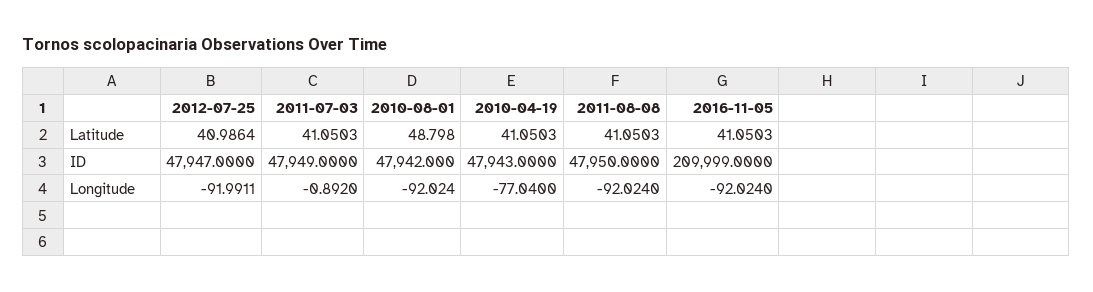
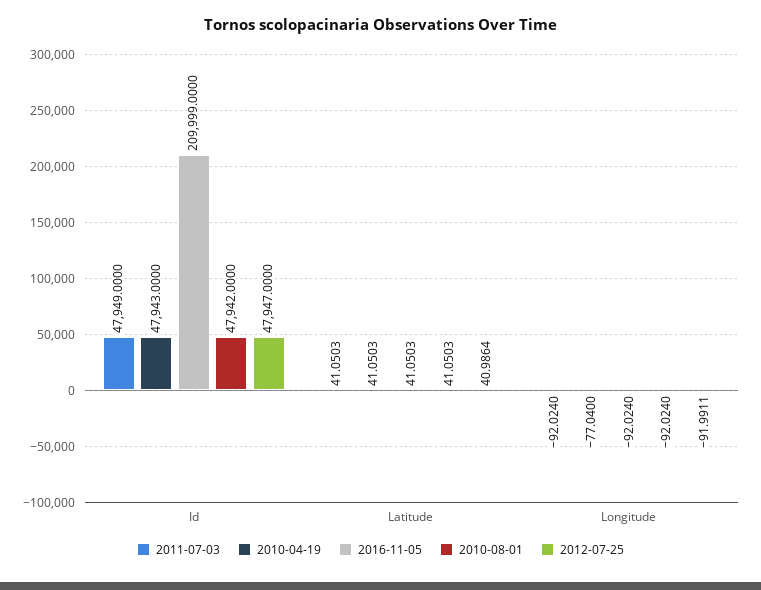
  {
    "2012-07-25": {
      "Latitude": 40.9864,
      "ID": 47947,
      "Longitude": -91.9911
    },
    "2011-07-03": {
      "Latitude": 41.0503,
      "ID": 47949,
-     "Longitude": -0.892
+     "Longitude": -92.024
    },
    "2010-08-01": {
-     "Latitude": 48.798,
+     "Latitude": 41.0503,
      "ID": 47942,
      "Longitude": -92.024
    },
    "2010-04-19": {
      "Latitude": 41.0503,
      "ID": 47943,
      "Longitude": -77.04
    },
-   "2011-08-08": {
-     "Latitude": 41.0503,
-     "ID": 47950,
-     "Longitude": -92.024
-   },
    "2016-11-05": {
      "Latitude": 41.0503,
      "ID": 209999,
      "Longitude": -92.024
    }
  }

